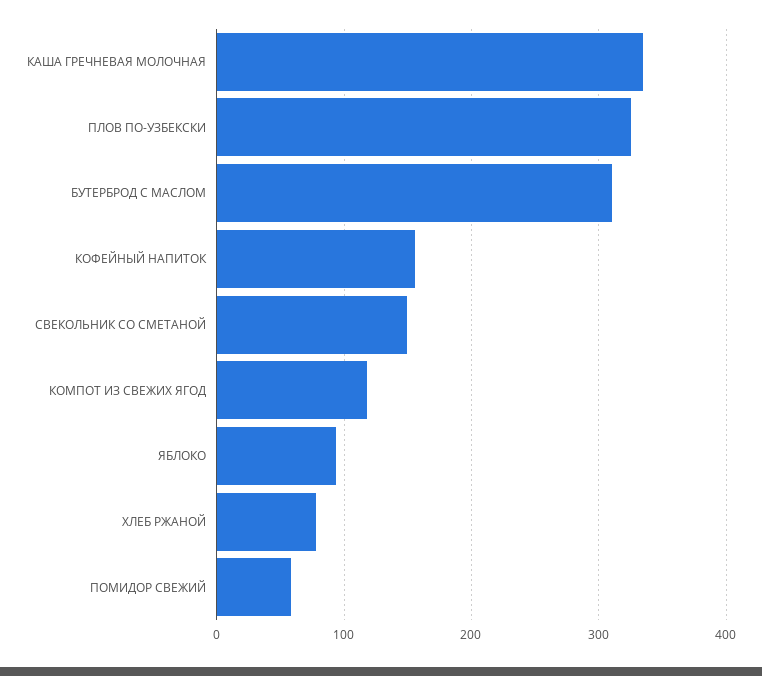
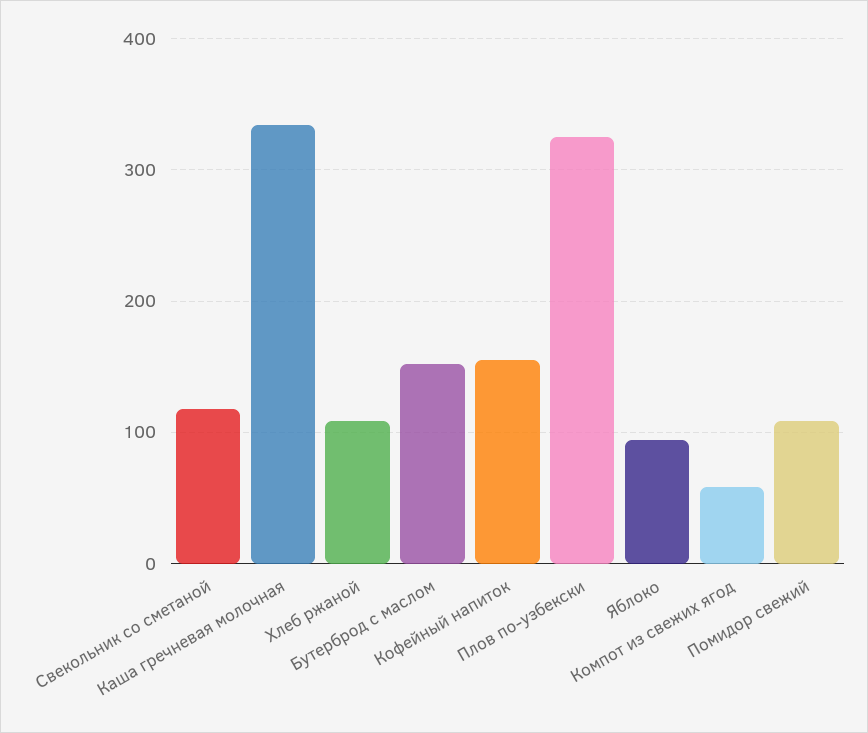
  {
    "КАША ГРЕЧНЕВАЯ МОЛОЧНАЯ": 330,
    "ПЛОВ ПО-УЗБЕКСКИ": 330,
-   "БУТЕРБРОД С МАСЛОМ": 310,
+   "БУТЕРБРОД С МАСЛОМ": 150,
    "КОФЕЙНЫЙ НАПИТОК": 160,
-   "СВЕКОЛЬНИК СО СМЕТАНОЙ": 150,
+   "СВЕКОЛЬНИК СО СМЕТАНОЙ": 120,
-   "КОМПОТ ИЗ СВЕЖИХ ЯГОД": 120,
+   "КОМПОТ ИЗ СВЕЖИХ ЯГОД": 60,
    "ЯБЛОКО": 90,
-   "ХЛЕБ РЖАНОЙ": 80,
+   "ХЛЕБ РЖАНОЙ": 110,
-   "ПОМИДОР СВЕЖИЙ": 60
+   "ПОМИДОР СВЕЖИЙ": 110
  }

